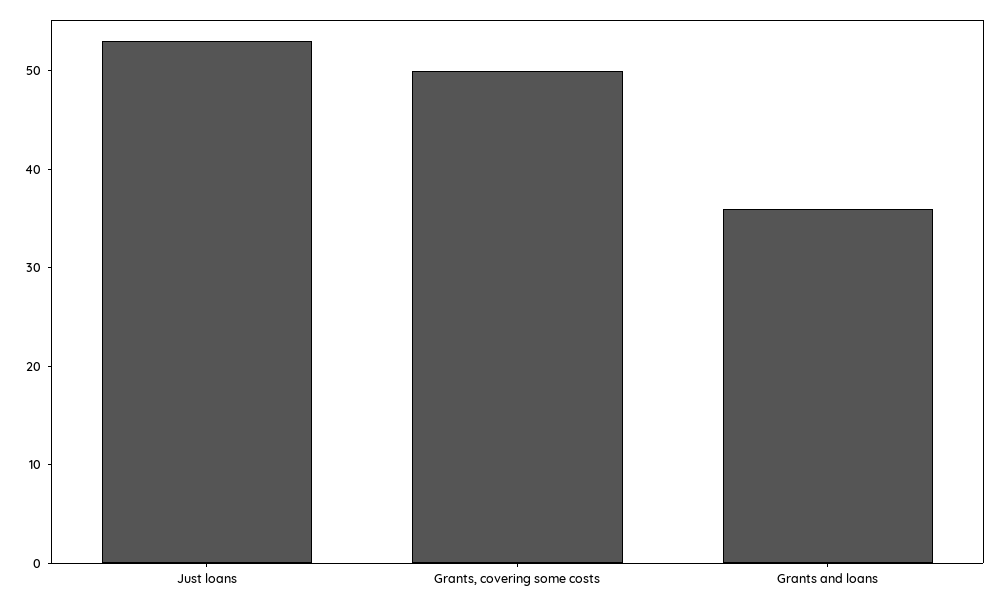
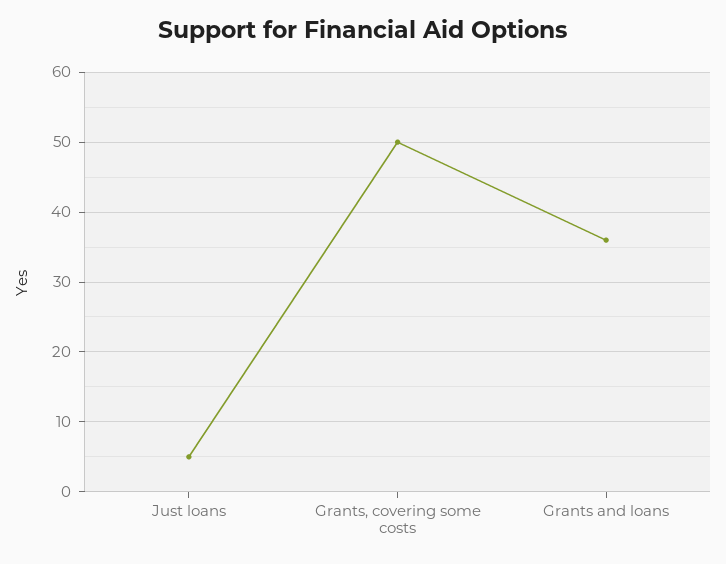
  {
-   "Just loans": 53,
+   "Just loans": 5,
    "Grants, covering some costs": 50,
    "Grants and loans": 36
  }

